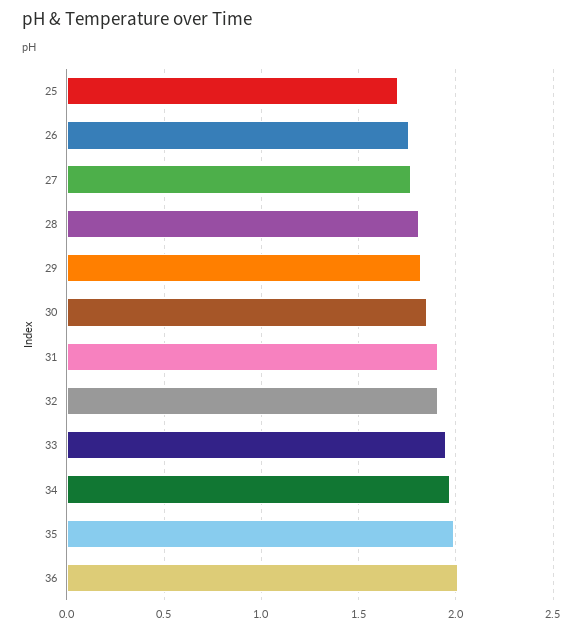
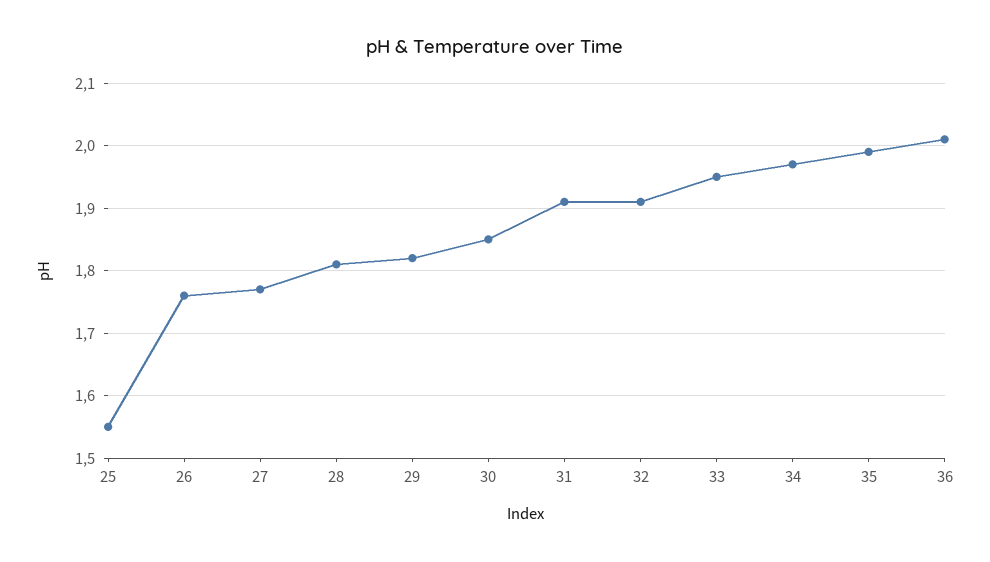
  {
-   "25": 1.7,
+   "25": 1.55,
    "26": 1.76,
    "27": 1.77,
    "28": 1.81,
    "29": 1.82,
    "30": 1.85,
    "31": 1.91,
    "32": 1.91,
    "33": 1.95,
    "34": 1.97,
    "35": 1.99,
    "36": 2.01
  }

